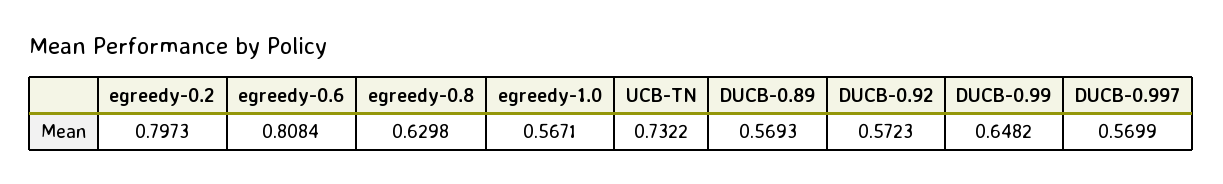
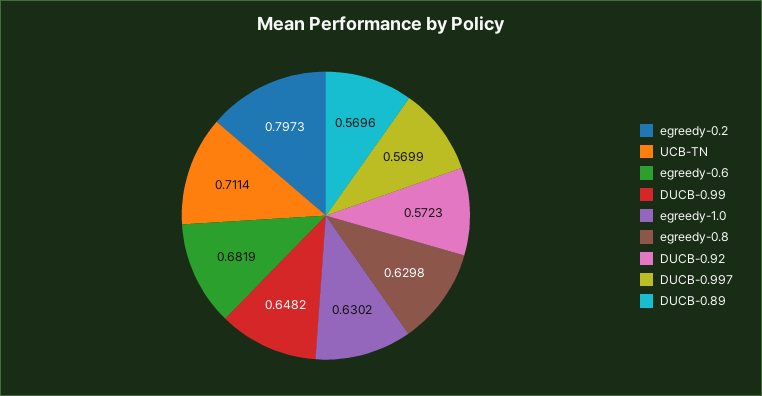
  {
    "egreedy-0.2": 0.7973,
-   "egreedy-0.6": 0.8084,
+   "egreedy-0.6": 0.6819,
    "egreedy-0.8": 0.6298,
-   "egreedy-1.0": 0.5671,
+   "egreedy-1.0": 0.6302,
-   "UCB-TN": 0.7322,
+   "UCB-TN": 0.7114,
-   "DUCB-0.89": 0.5693,
+   "DUCB-0.89": 0.5696,
    "DUCB-0.92": 0.5723,
    "DUCB-0.99": 0.6482,
    "DUCB-0.997": 0.5699
  }

